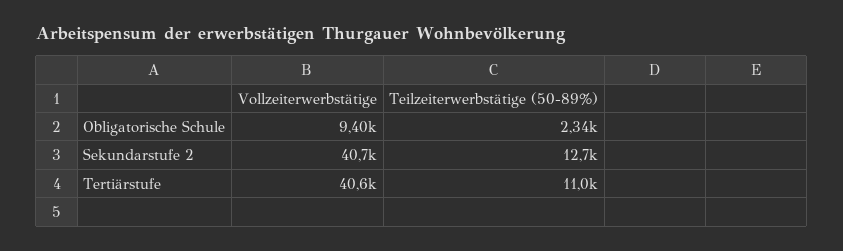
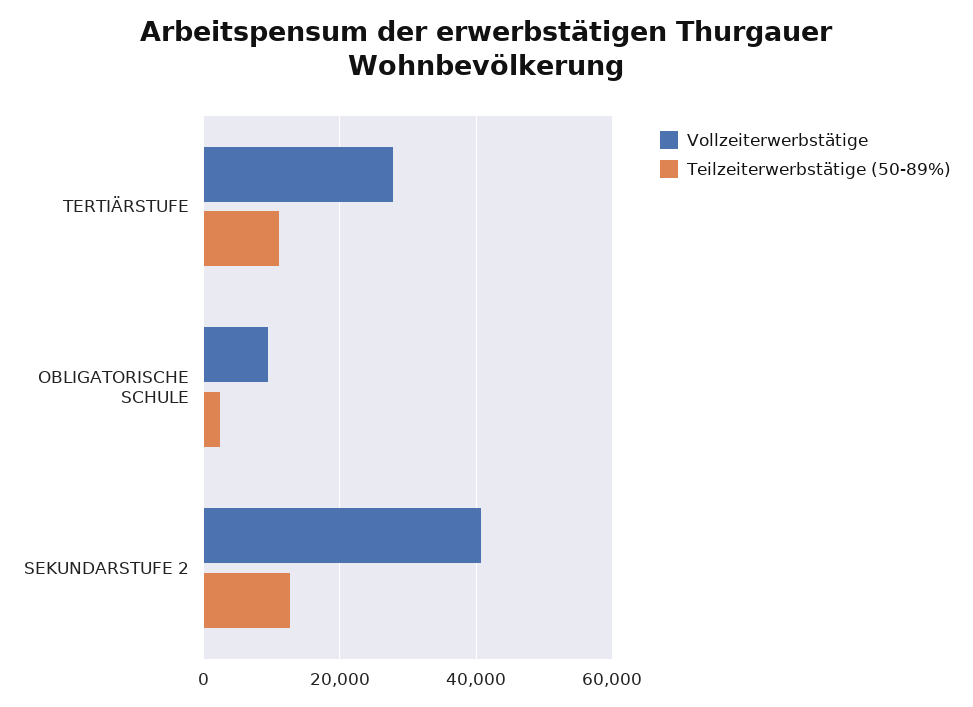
  {
    "Vollzeiterwerbstätige": {
      "Obligatorische Schule": 9400,
      "Sekundarstufe 2": 40700,
-     "Tertiärstufe": 40600
+     "Tertiärstufe": 28000
    },
    "Teilzeiterwerbstätige (50-89%)": {
      "Obligatorische Schule": 2340,
      "Sekundarstufe 2": 12700,
      "Tertiärstufe": 11000
    }
  }

